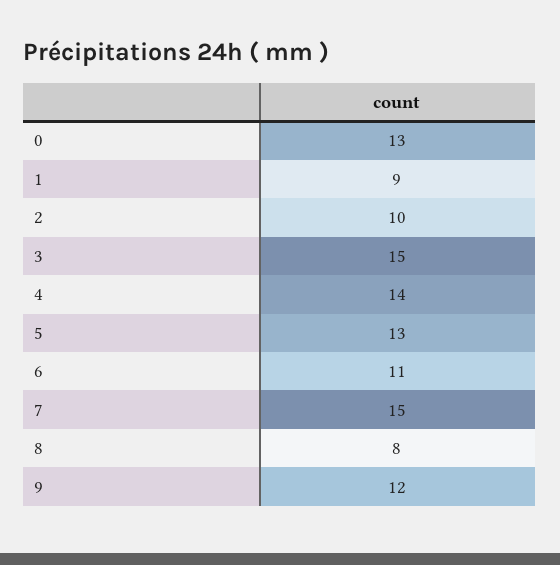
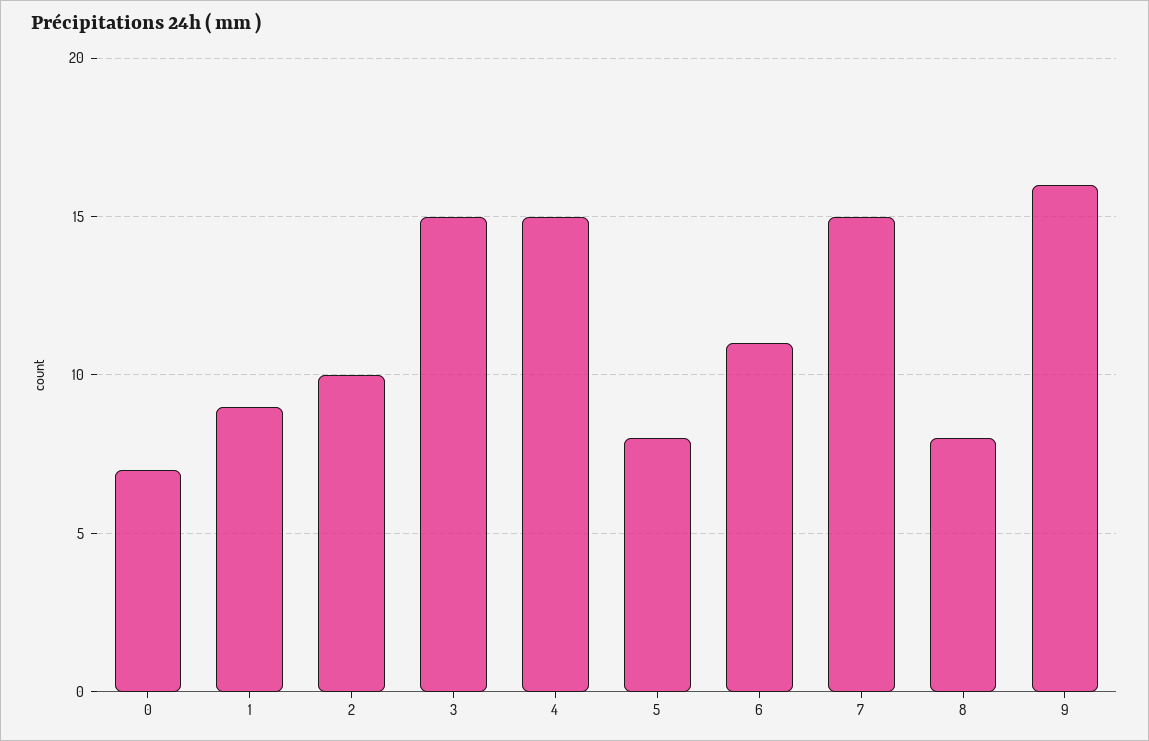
  {
-   "0": 13,
+   "0": 7,
    "1": 9,
    "2": 10,
    "3": 15,
-   "4": 14,
+   "4": 15,
-   "5": 13,
+   "5": 8,
    "6": 11,
    "7": 15,
    "8": 8,
-   "9": 12
+   "9": 16
  }

